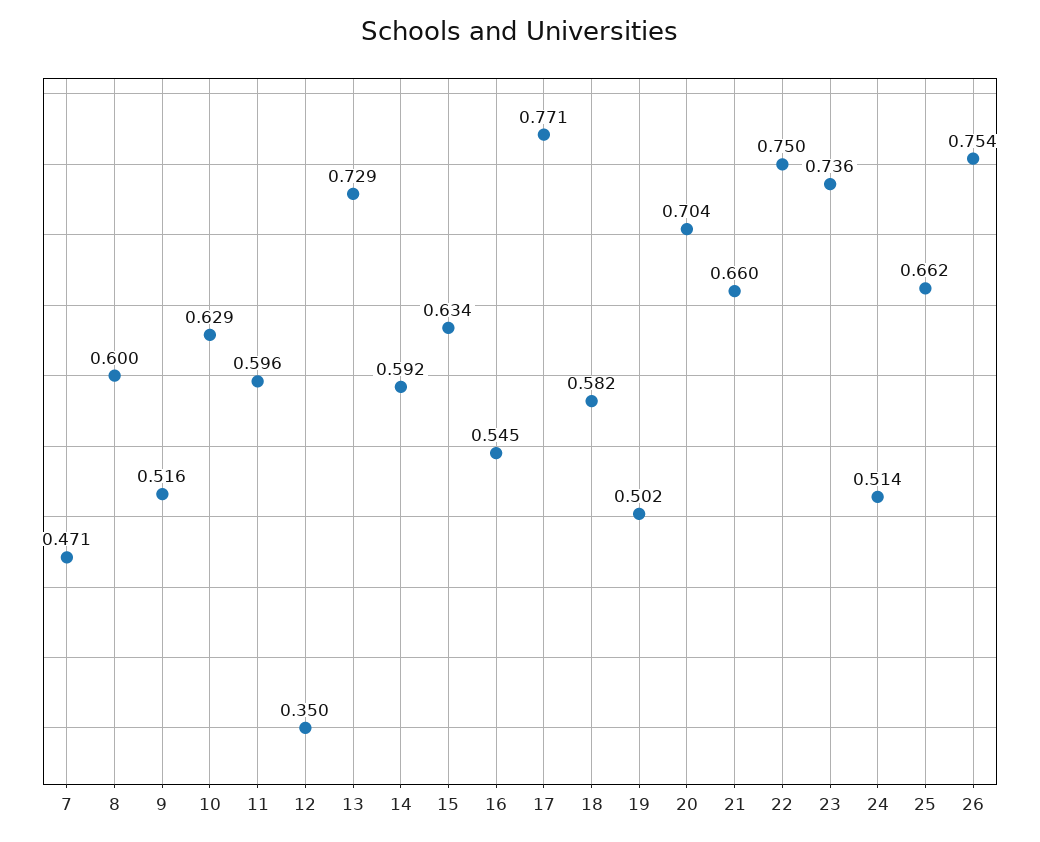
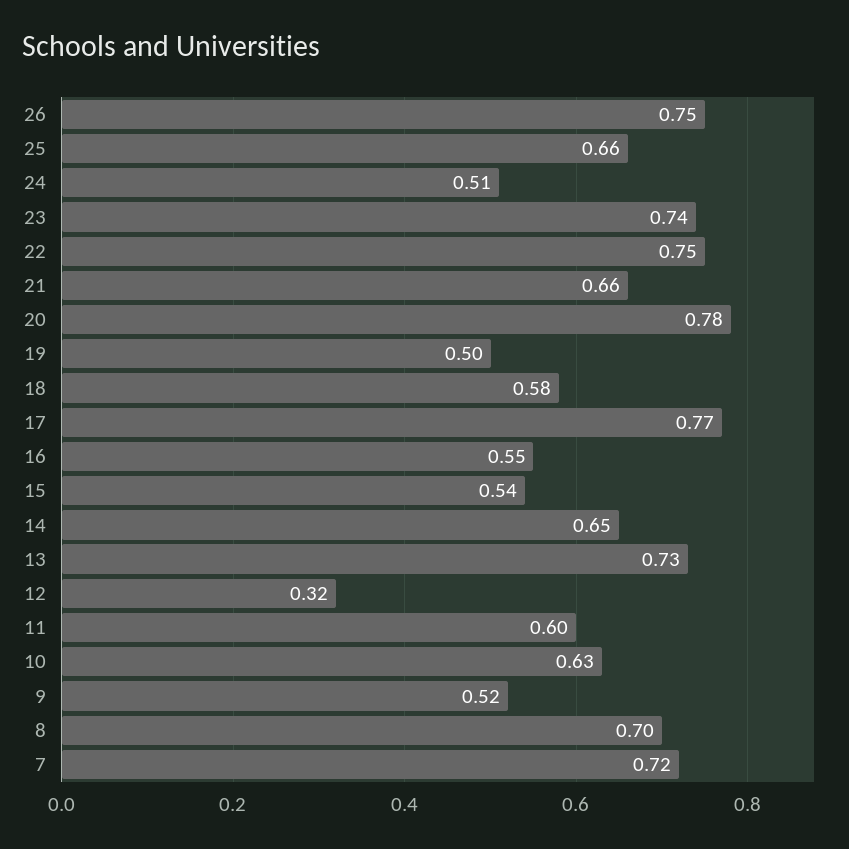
  {
-   "7": 0.471,
+   "7": 0.72,
-   "8": 0.6,
+   "8": 0.7,
    "9": 0.516,
    "10": 0.629,
    "11": 0.596,
-   "12": 0.35,
+   "12": 0.32,
    "13": 0.729,
-   "14": 0.592,
+   "14": 0.65,
-   "15": 0.634,
+   "15": 0.54,
    "16": 0.545,
    "17": 0.771,
    "18": 0.582,
    "19": 0.502,
-   "20": 0.704,
+   "20": 0.78,
    "21": 0.66,
    "22": 0.75,
    "23": 0.736,
    "24": 0.514,
    "25": 0.662,
    "26": 0.754
  }

